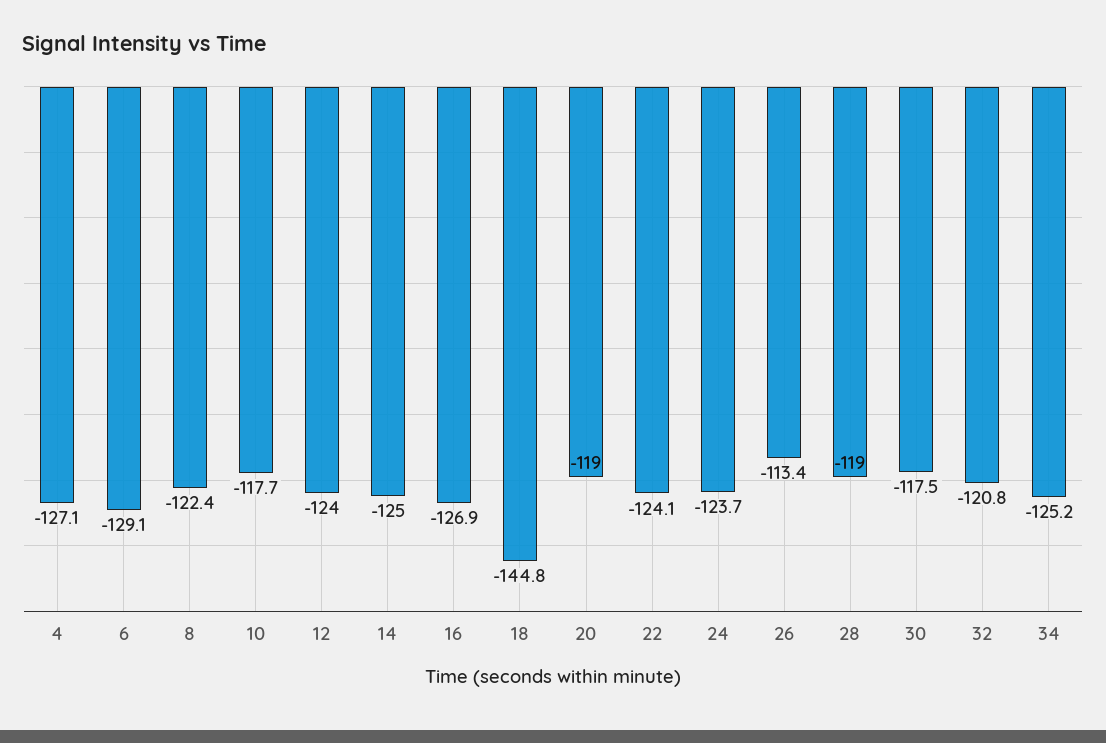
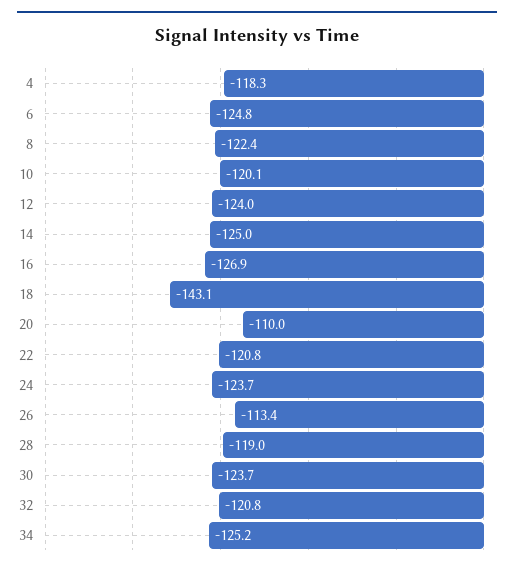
  {
-   "4": -127.1,
+   "4": -118.3,
-   "6": -129.1,
+   "6": -124.8,
    "8": -122.4,
-   "10": -117.7,
+   "10": -120.1,
    "12": -124,
    "14": -125,
    "16": -126.9,
-   "18": -144.8,
+   "18": -143.1,
-   "20": -119,
+   "20": -110,
-   "22": -124.1,
+   "22": -120.8,
    "24": -123.7,
    "26": -113.4,
    "28": -119,
-   "30": -117.5,
+   "30": -123.7,
    "32": -120.8,
    "34": -125.2
  }

